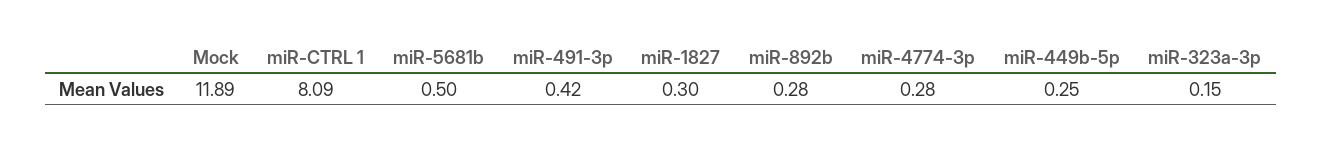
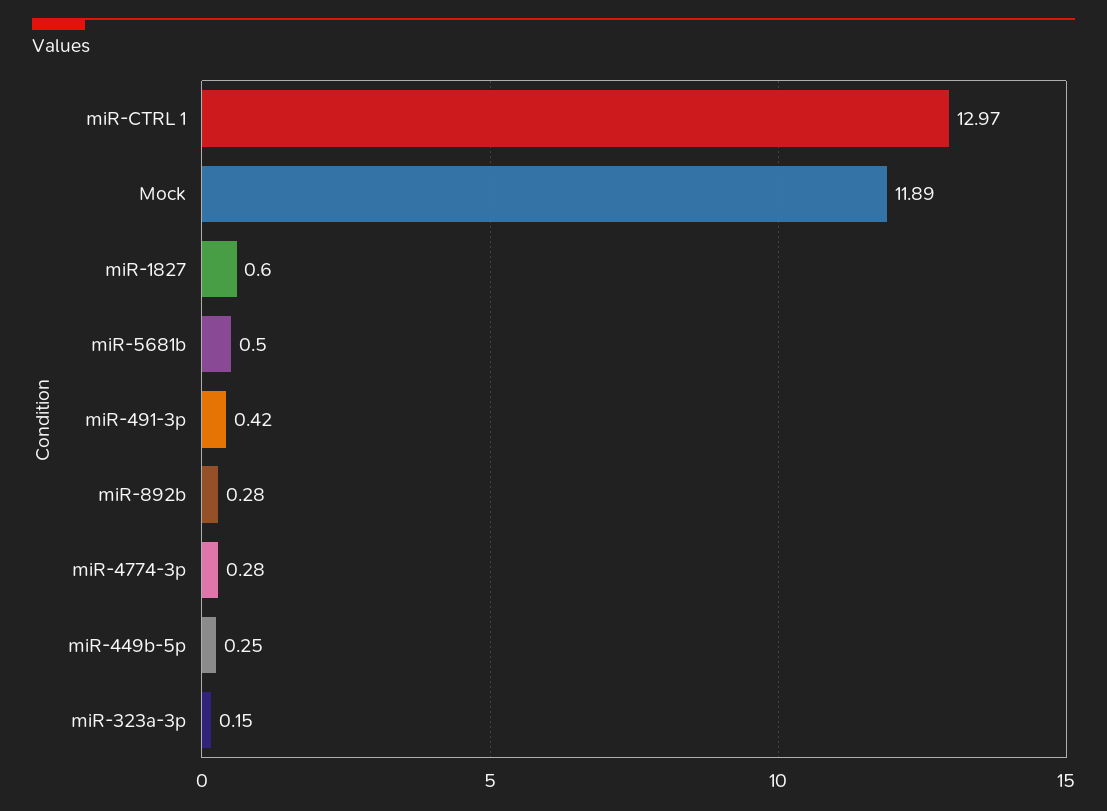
  {
    "Mock": 11.89,
-   "miR-CTRL 1": 8.09,
+   "miR-CTRL 1": 12.97,
    "miR-5681b": 0.5,
    "miR-491-3p": 0.42,
-   "miR-1827": 0.3,
+   "miR-1827": 0.6,
    "miR-892b": 0.28,
    "miR-4774-3p": 0.28,
    "miR-449b-5p": 0.25,
    "miR-323a-3p": 0.15
  }

